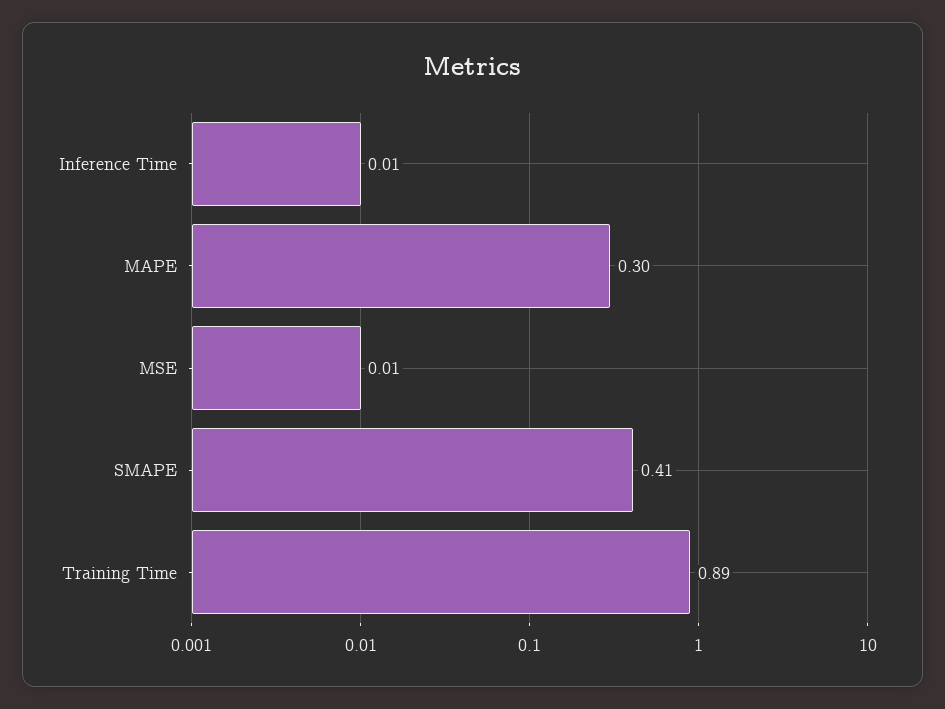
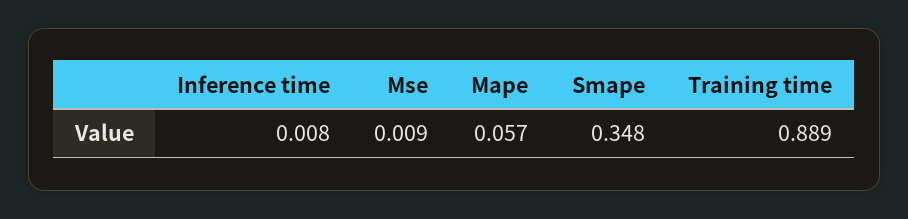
  {
    "Inference Time": 0.008,
-   "MAPE": 0.3,
+   "MAPE": 0.057,
    "MSE": 0.009,
-   "SMAPE": 0.41,
+   "SMAPE": 0.348,
    "Training Time": 0.889
  }

